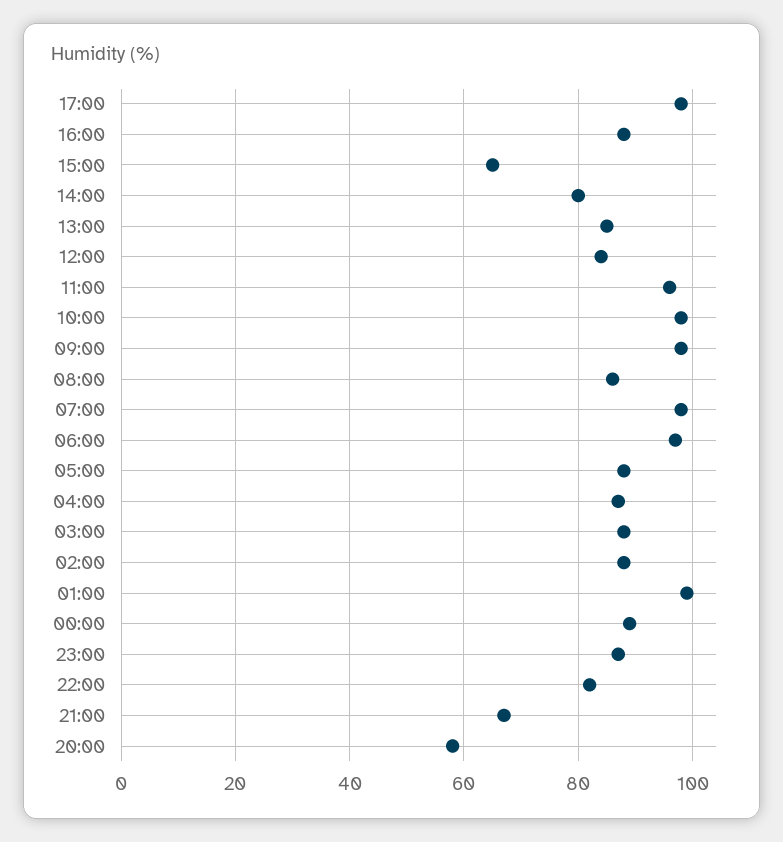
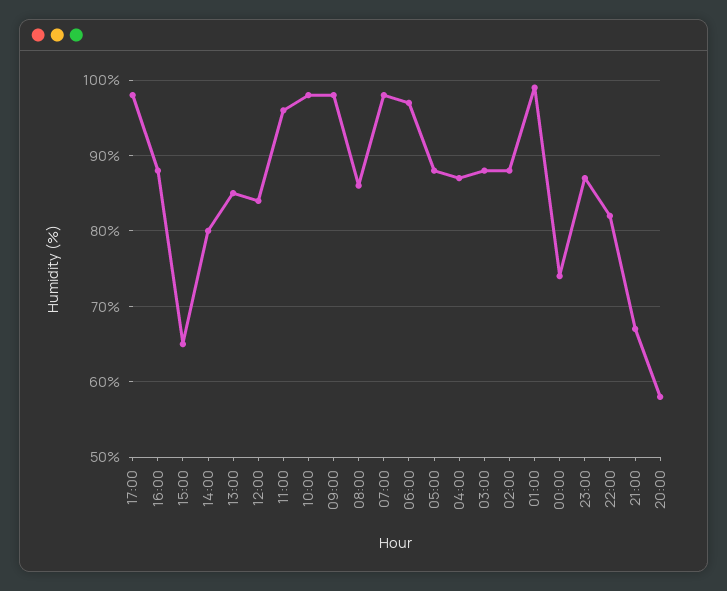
  {
    "17:00": 98,
    "16:00": 88,
    "15:00": 65,
    "14:00": 80,
    "13:00": 85,
    "12:00": 84,
    "11:00": 96,
    "10:00": 98,
    "09:00": 98,
    "08:00": 86,
    "07:00": 98,
    "06:00": 97,
    "05:00": 88,
    "04:00": 87,
    "03:00": 88,
    "02:00": 88,
    "01:00": 99,
-   "00:00": 90,
+   "00:00": 74,
    "23:00": 87,
    "22:00": 82,
    "21:00": 67,
    "20:00": 58
  }

